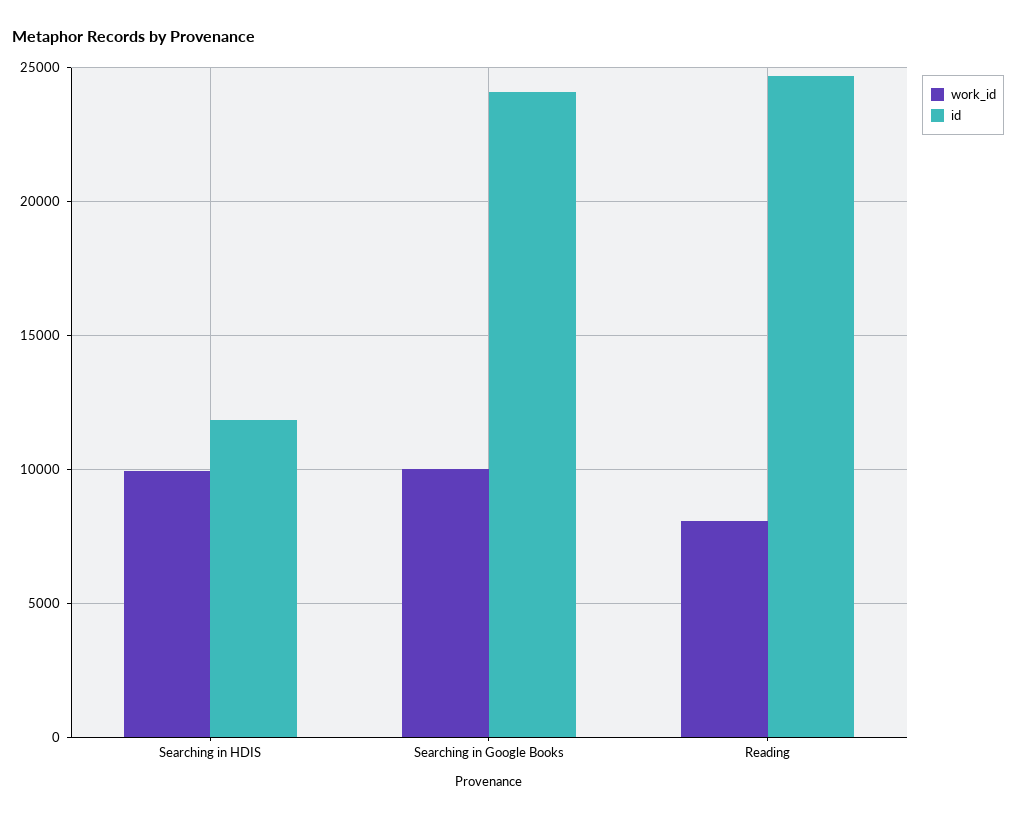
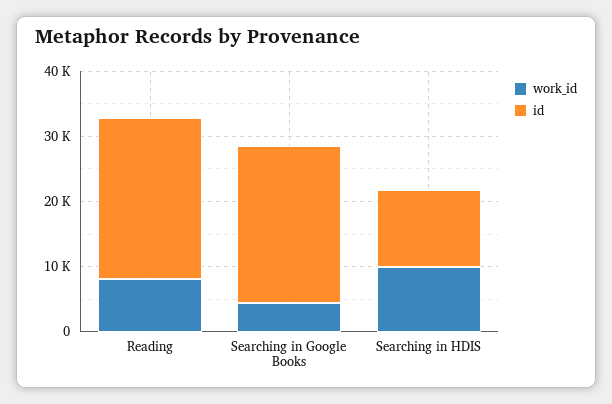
  {
    "work_id": {
      "Searching in HDIS": 10000,
-     "Searching in Google Books": 10000,
+     "Searching in Google Books": 4000,
      "Reading": 8000
    },
    "id": {
      "Searching in HDIS": 12000,
      "Searching in Google Books": 24000,
      "Reading": 24500
    }
  }

